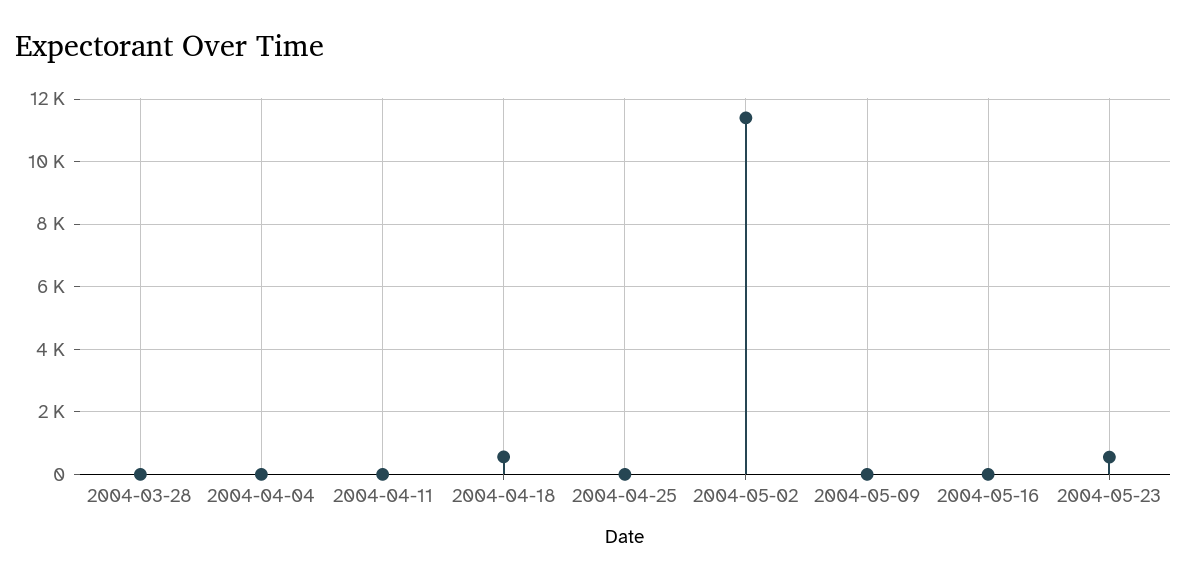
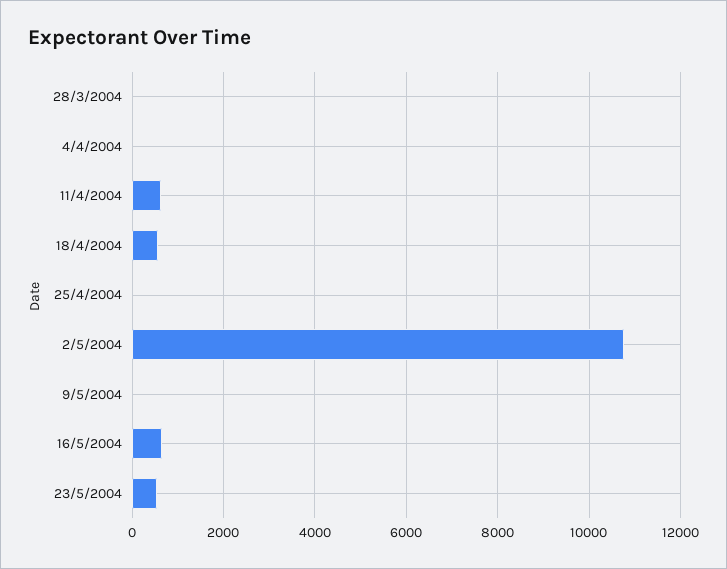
  {
    "2004-03-28": 0,
    "2004-04-04": 0,
-   "2004-04-11": 0,
+   "2004-04-11": 600,
    "2004-04-18": 600,
    "2004-04-25": 0,
-   "2004-05-02": 11400,
+   "2004-05-02": 10800,
    "2004-05-09": 0,
-   "2004-05-16": 0,
+   "2004-05-16": 600,
    "2004-05-23": 600
  }

